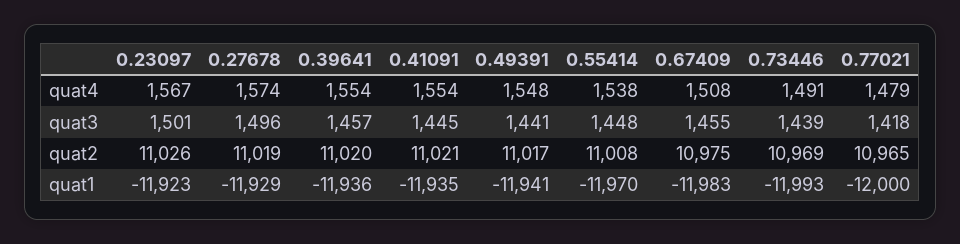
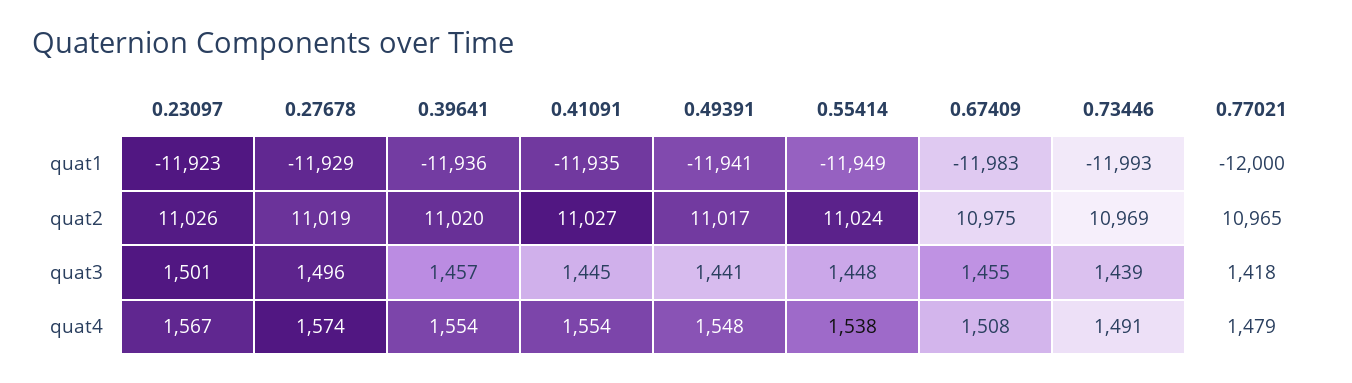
  {
    "0.23097": {
      "quat4": 1567,
      "quat3": 1501,
      "quat2": 11026,
      "quat1": -11923
    },
    "0.27678": {
      "quat4": 1574,
      "quat3": 1496,
      "quat2": 11019,
      "quat1": -11929
    },
    "0.39641": {
      "quat4": 1554,
      "quat3": 1457,
      "quat2": 11020,
      "quat1": -11936
    },
    "0.41091": {
      "quat4": 1554,
      "quat3": 1445,
-     "quat2": 11021,
+     "quat2": 11027,
      "quat1": -11935
    },
    "0.49391": {
      "quat4": 1548,
      "quat3": 1441,
      "quat2": 11017,
      "quat1": -11941
    },
    "0.55414": {
      "quat4": 1538,
      "quat3": 1448,
-     "quat2": 11008,
+     "quat2": 11024,
-     "quat1": -11970
+     "quat1": -11949
    },
    "0.67409": {
      "quat4": 1508,
      "quat3": 1455,
      "quat2": 10975,
      "quat1": -11983
    },
    "0.73446": {
      "quat4": 1491,
      "quat3": 1439,
      "quat2": 10969,
      "quat1": -11993
    },
    "0.77021": {
      "quat4": 1479,
      "quat3": 1418,
      "quat2": 10965,
      "quat1": -12000
    }
  }

